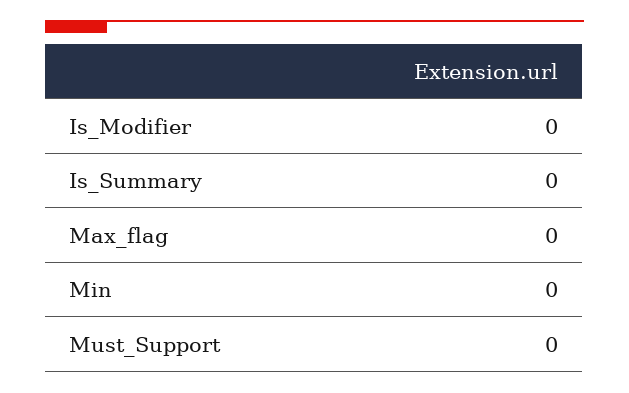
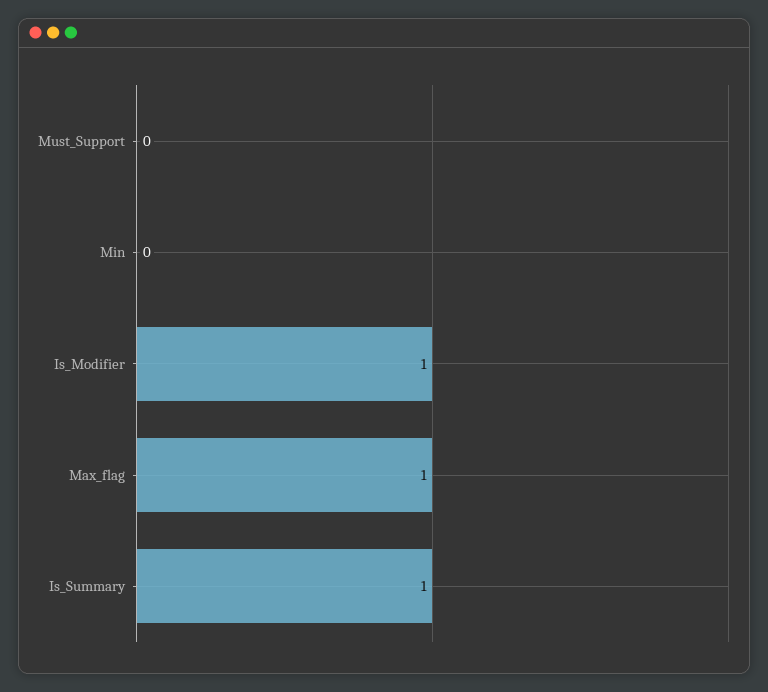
  {
-   "Is_Modifier": 0,
+   "Is_Modifier": 1,
-   "Is_Summary": 0,
+   "Is_Summary": 1,
-   "Max_flag": 0,
+   "Max_flag": 1,
    "Min": 0,
    "Must_Support": 0
  }

